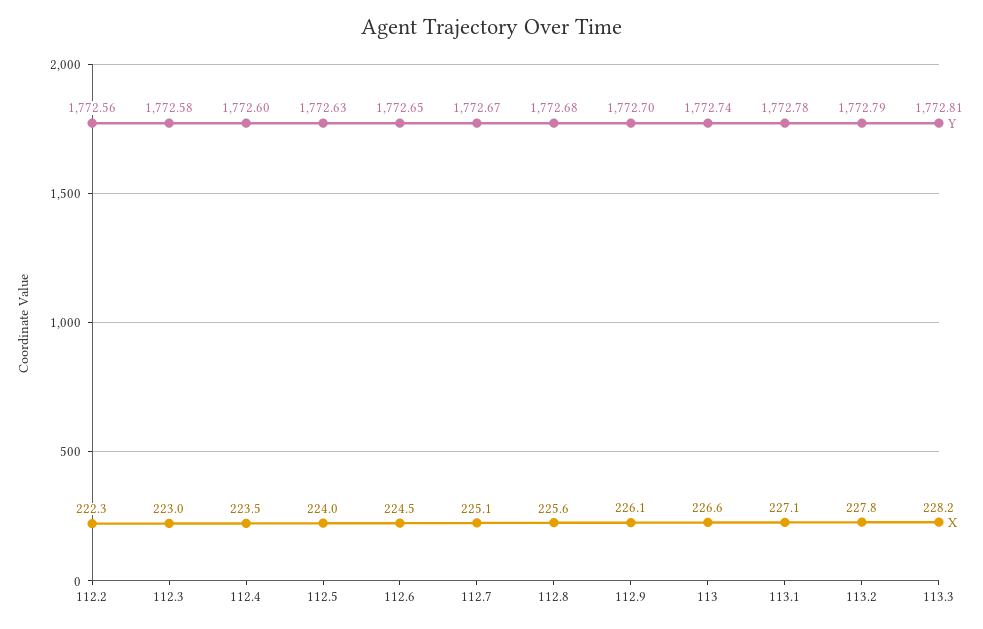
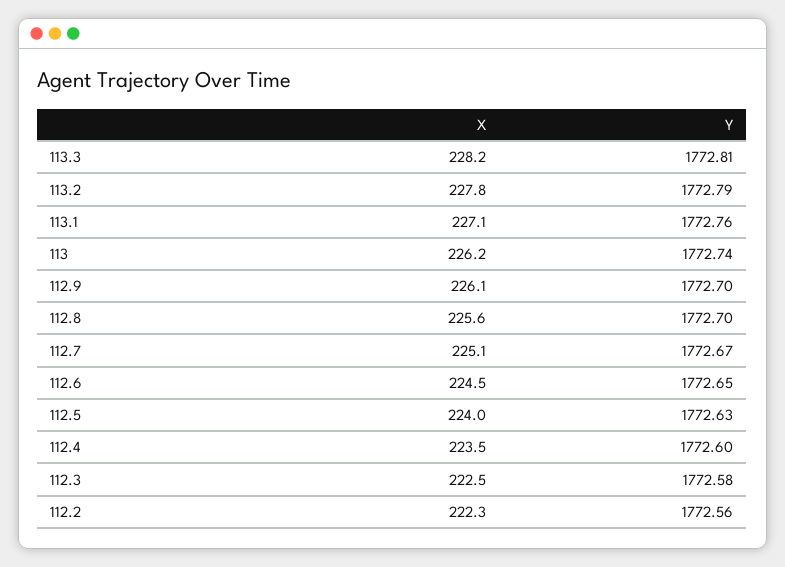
  {
    "Y": {
      "112.2": 1772.56,
      "112.3": 1772.58,
      "112.4": 1772.6,
      "112.5": 1772.63,
      "112.6": 1772.65,
      "112.7": 1772.67,
-     "112.8": 1772.68,
+     "112.8": 1772.7,
      "112.9": 1772.7,
      "113": 1772.74,
-     "113.1": 1772.78,
+     "113.1": 1772.76,
      "113.2": 1772.79,
      "113.3": 1772.81
    },
    "X": {
      "112.2": 222.3,
-     "112.3": 223,
+     "112.3": 222.5,
      "112.4": 223.5,
      "112.5": 224,
      "112.6": 224.5,
      "112.7": 225.1,
      "112.8": 225.6,
      "112.9": 226.1,
-     "113": 226.6,
+     "113": 226.2,
      "113.1": 227.1,
      "113.2": 227.8,
      "113.3": 228.2
    }
  }

